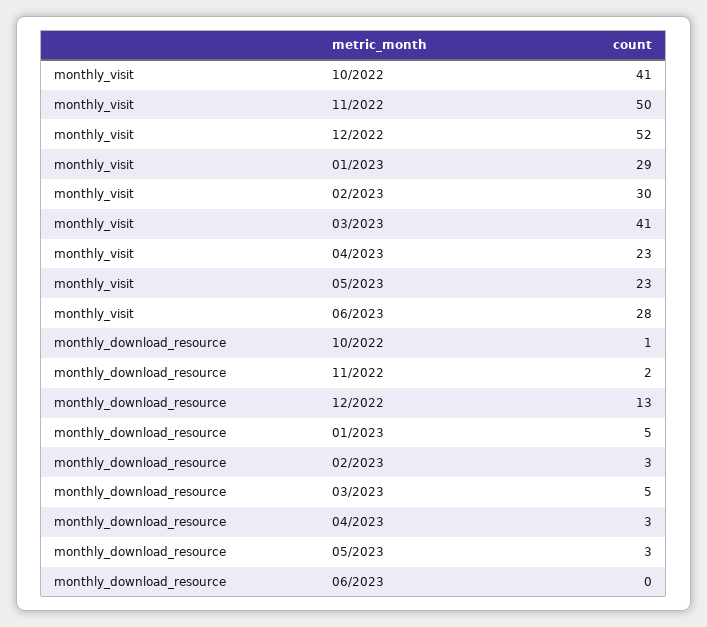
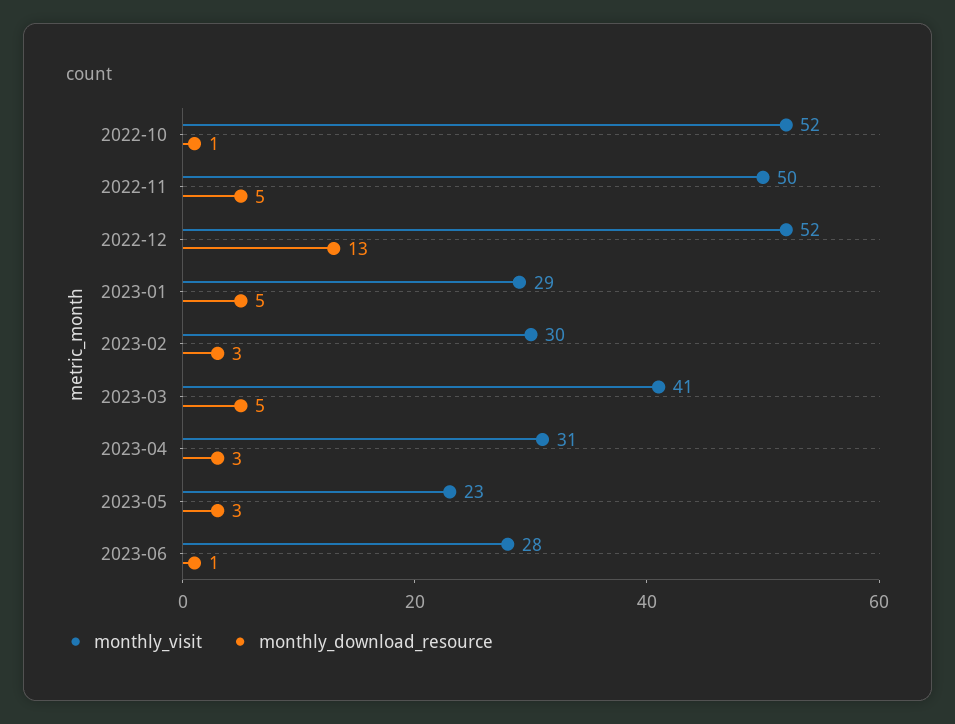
  {
    "monthly_visit": {
-     "10/2022": 41,
+     "10/2022": 52,
      "11/2022": 50,
      "12/2022": 52,
      "01/2023": 29,
      "02/2023": 30,
      "03/2023": 41,
-     "04/2023": 23,
+     "04/2023": 31,
      "05/2023": 23,
      "06/2023": 28
    },
    "monthly_download_resource": {
      "10/2022": 1,
-     "11/2022": 2,
+     "11/2022": 5,
      "12/2022": 13,
      "01/2023": 5,
      "02/2023": 3,
      "03/2023": 5,
      "04/2023": 3,
      "05/2023": 3,
-     "06/2023": 0
+     "06/2023": 1
    }
  }

